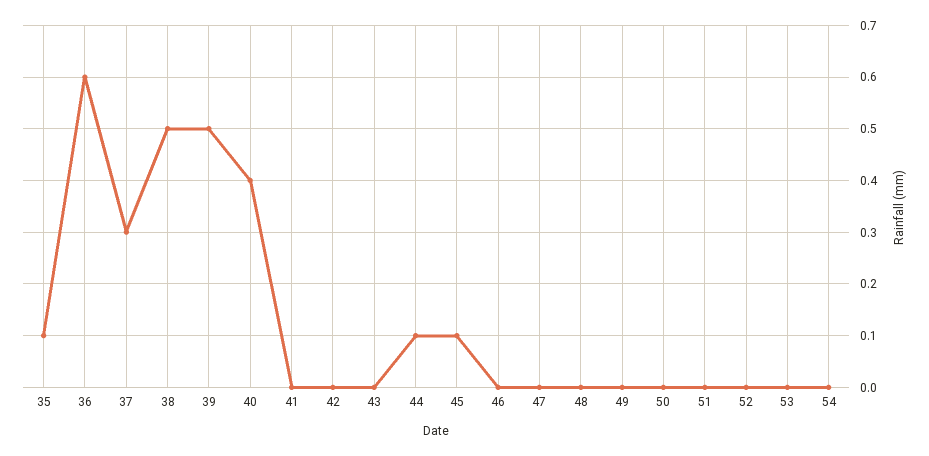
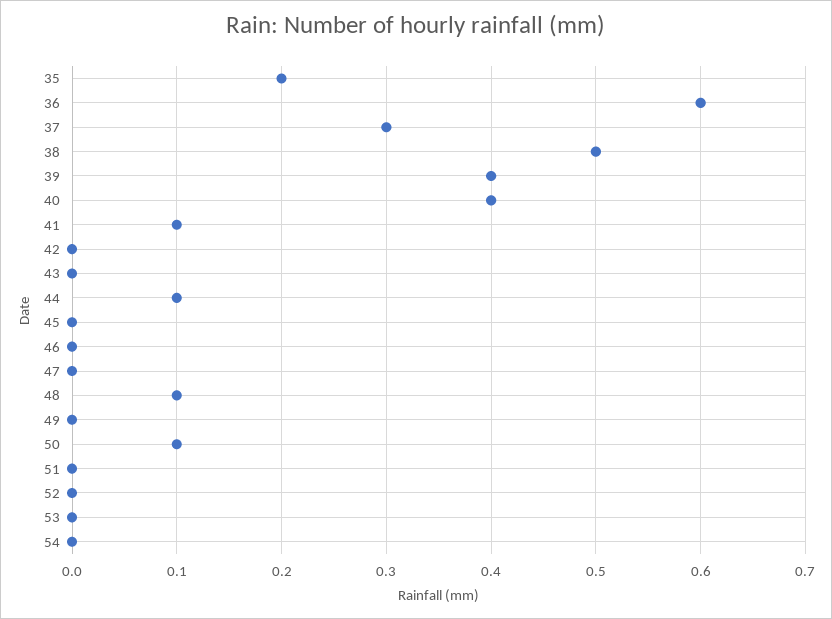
  {
-   "35": 0.1,
+   "35": 0.2,
    "36": 0.6,
    "37": 0.3,
    "38": 0.5,
-   "39": 0.5,
+   "39": 0.4,
    "40": 0.4,
-   "41": 0,
+   "41": 0.1,
    "42": 0,
    "43": 0,
    "44": 0.1,
-   "45": 0.1,
+   "45": 0,
    "46": 0,
    "47": 0,
-   "48": 0,
+   "48": 0.1,
    "49": 0,
-   "50": 0,
+   "50": 0.1,
    "51": 0,
    "52": 0,
    "53": 0,
    "54": 0
  }

